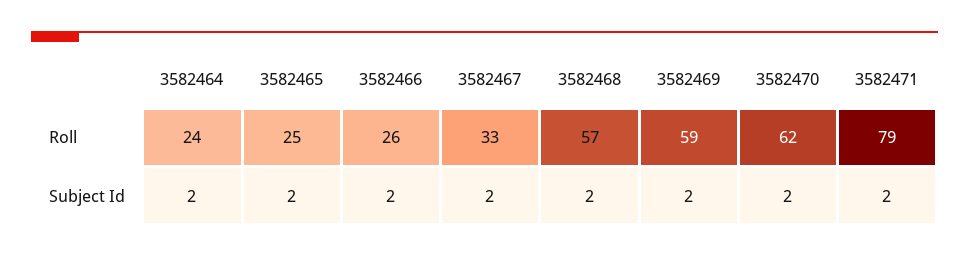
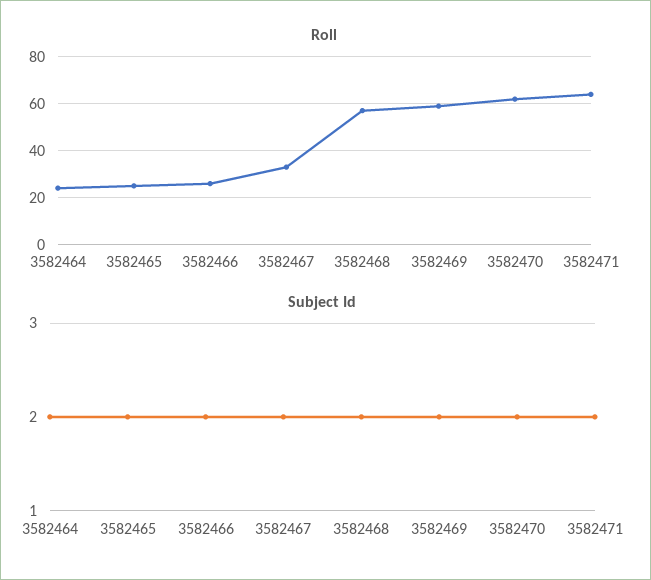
  {
    "Roll": {
      "3582464": 24,
      "3582465": 25,
      "3582466": 26,
      "3582467": 33,
      "3582468": 57,
      "3582469": 59,
      "3582470": 62,
-     "3582471": 79
+     "3582471": 65
    },
    "Subject Id": {
      "3582464": 2,
      "3582465": 2,
      "3582466": 2,
      "3582467": 2,
      "3582468": 2,
      "3582469": 2,
      "3582470": 2,
      "3582471": 2
    }
  }

